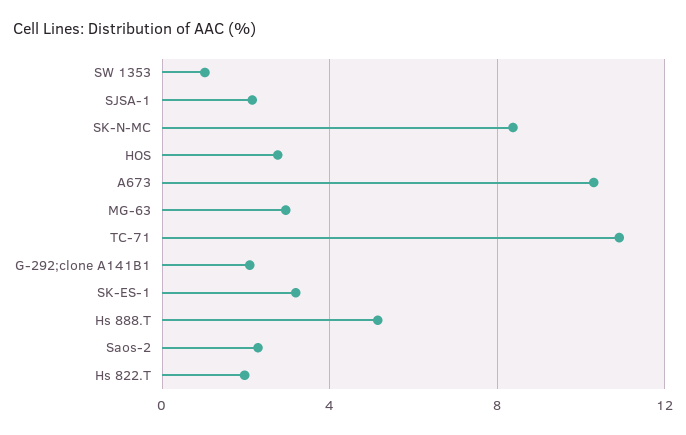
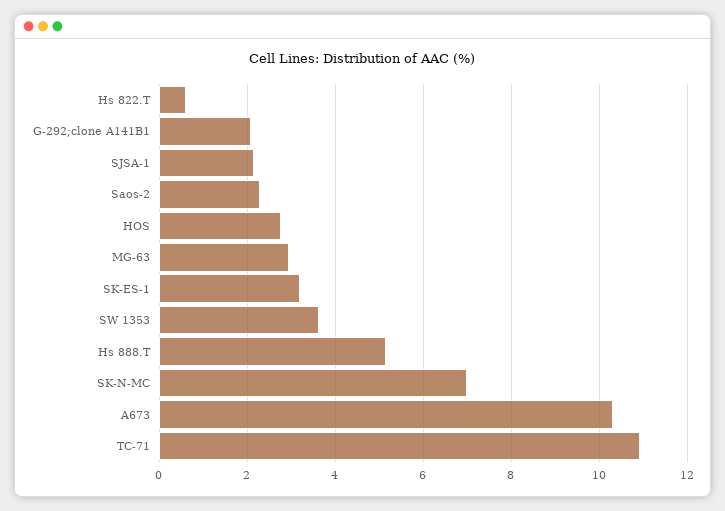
  {
-   "SW 1353": 1,
+   "SW 1353": 3.6,
    "SJSA-1": 2.2,
-   "SK-N-MC": 8.5,
+   "SK-N-MC": 7,
    "HOS": 2.8,
    "A673": 10.4,
    "MG-63": 3,
    "TC-71": 11,
    "G-292;clone A141B1": 2,
    "SK-ES-1": 3.2,
    "Hs 888.T": 5.2,
    "Saos-2": 2.2,
-   "Hs 822.T": 2
+   "Hs 822.T": 0.6
  }

